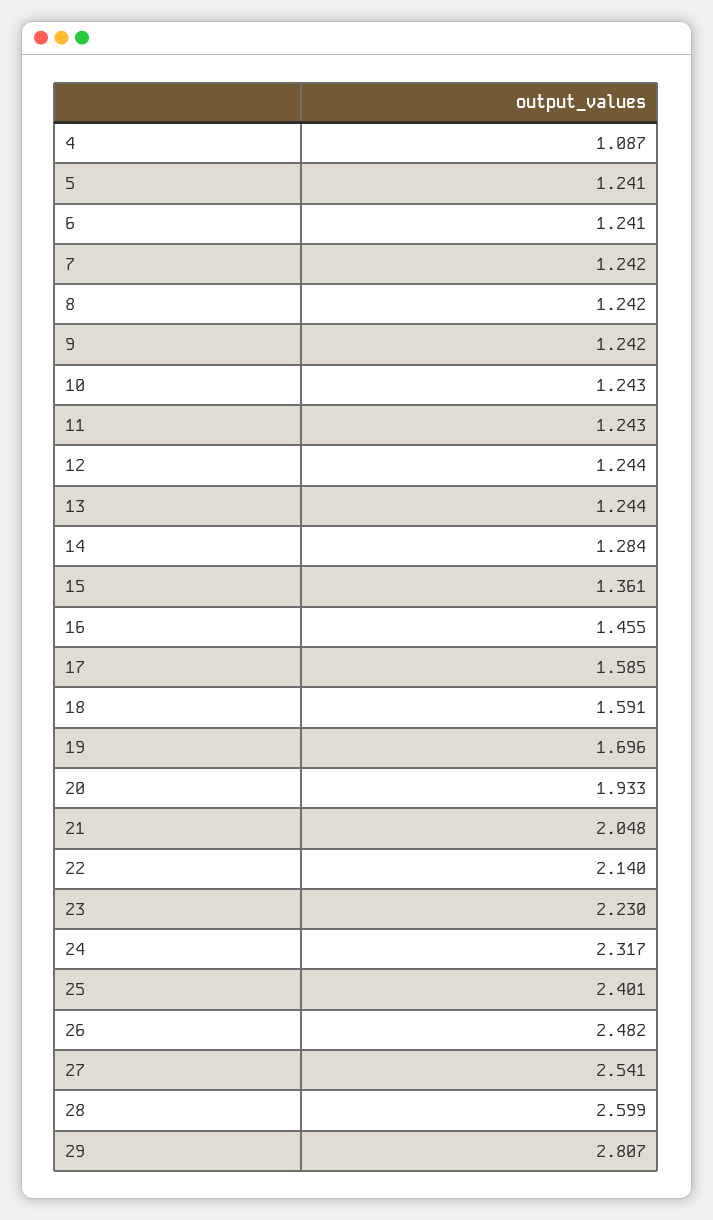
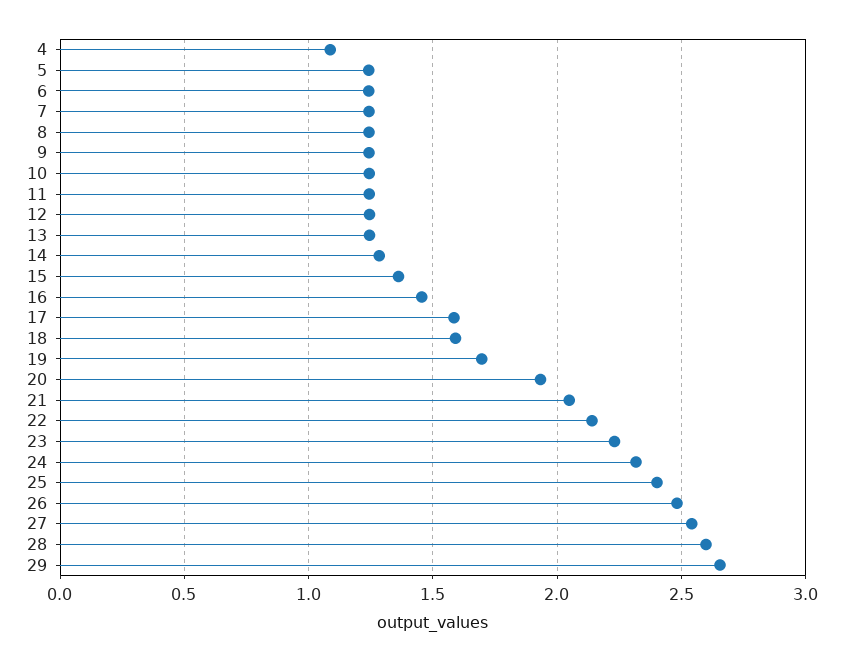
  {
    "4": 1.087,
    "5": 1.241,
    "6": 1.241,
    "7": 1.242,
    "8": 1.242,
    "9": 1.242,
    "10": 1.243,
    "11": 1.243,
    "12": 1.244,
    "13": 1.244,
    "14": 1.284,
    "15": 1.361,
    "16": 1.455,
    "17": 1.585,
    "18": 1.591,
    "19": 1.696,
    "20": 1.933,
    "21": 2.048,
    "22": 2.14,
    "23": 2.23,
    "24": 2.317,
    "25": 2.401,
    "26": 2.482,
    "27": 2.541,
    "28": 2.599,
-   "29": 2.807
+   "29": 2.65
  }

